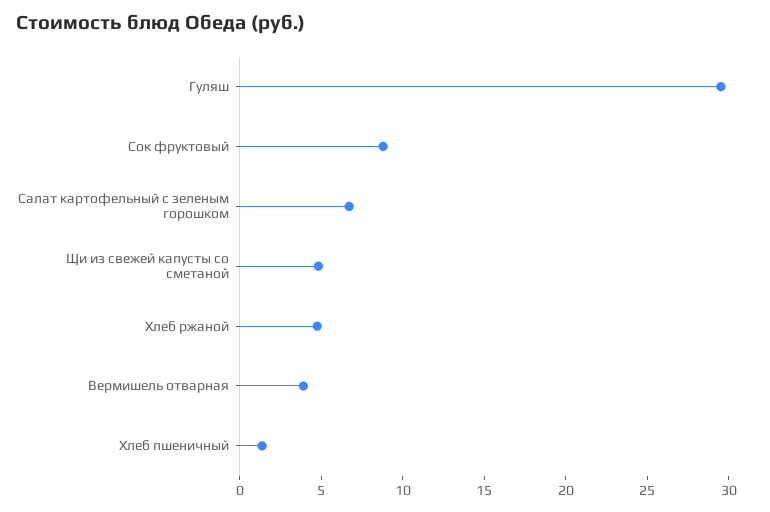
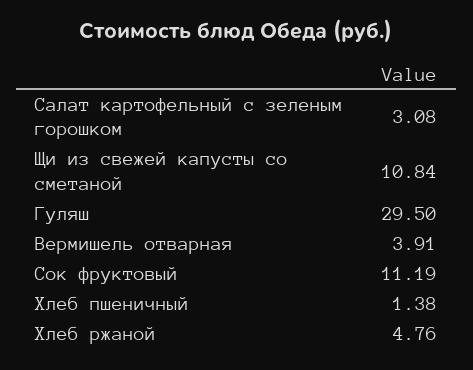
  {
    "Гуляш": 29.5,
-   "Сок фруктовый": 9,
+   "Сок фруктовый": 11.19,
-   "Салат картофельный с зеленым горошком": 7,
+   "Салат картофельный с зеленым горошком": 3.08,
-   "Щи из свежей капусты со сметаной": 5,
+   "Щи из свежей капусты со сметаной": 10.84,
    "Хлеб ржаной": 4.76,
    "Вермишель отварная": 3.91,
    "Хлеб пшеничный": 1.38
  }

